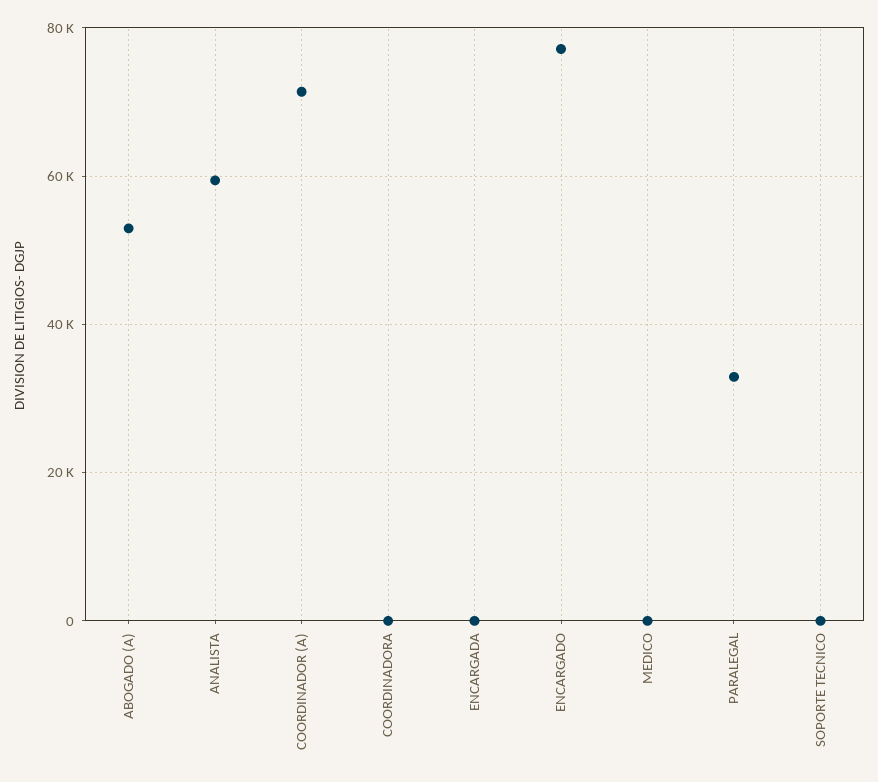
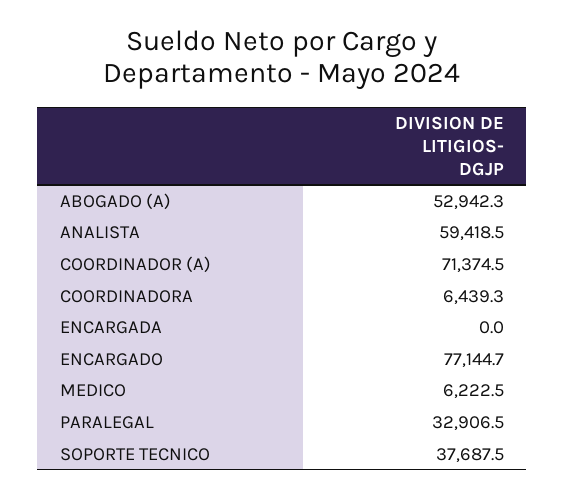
  {
    "ABOGADO (A)": 52942.3,
    "ANALISTA": 59418.5,
    "COORDINADOR (A)": 71374.5,
-   "COORDINADORA": 0,
+   "COORDINADORA": 6439.3,
    "ENCARGADA": 0,
    "ENCARGADO": 77144.7,
-   "MEDICO": 0,
+   "MEDICO": 6222.5,
    "PARALEGAL": 32906.5,
-   "SOPORTE TECNICO": 0
+   "SOPORTE TECNICO": 37687.5
  }

